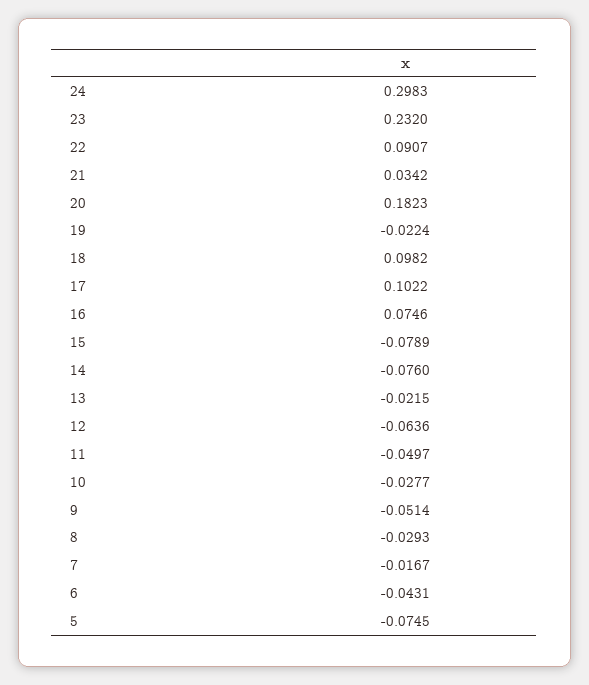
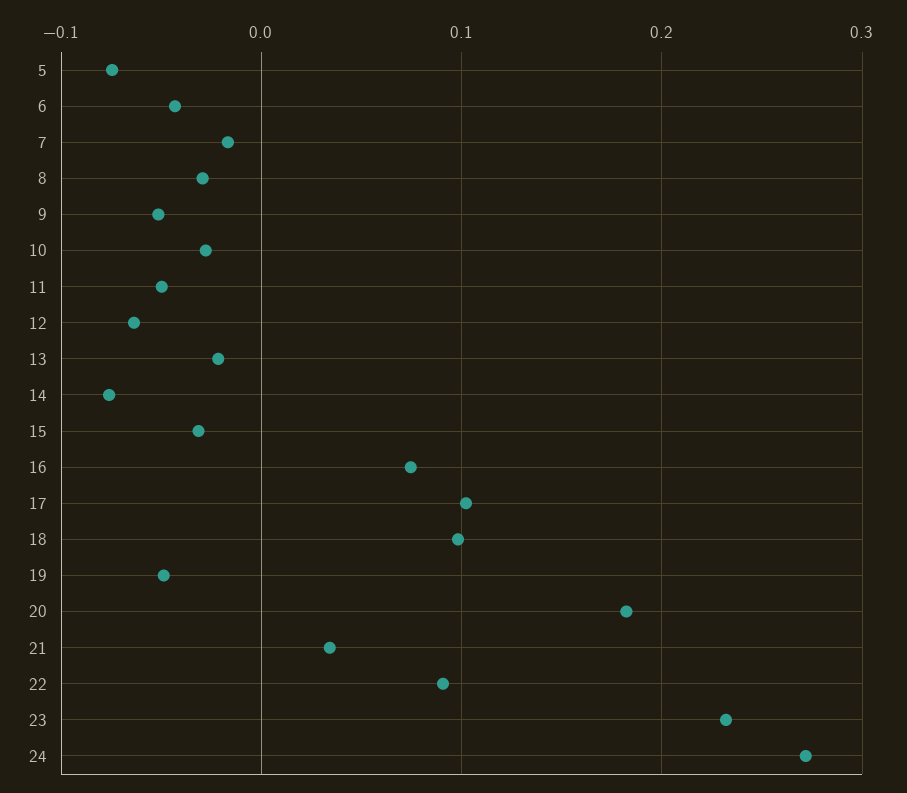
  {
-   "24": 0.2983,
+   "24": 0.27,
    "23": 0.232,
    "22": 0.0907,
    "21": 0.0342,
    "20": 0.1823,
-   "19": -0.0224,
+   "19": -0.05,
    "18": 0.0982,
    "17": 0.1022,
    "16": 0.0746,
-   "15": -0.0789,
+   "15": -0.03,
    "14": -0.076,
    "13": -0.0215,
    "12": -0.0636,
    "11": -0.0497,
    "10": -0.0277,
    "9": -0.0514,
    "8": -0.0293,
    "7": -0.0167,
    "6": -0.0431,
    "5": -0.0745
  }

